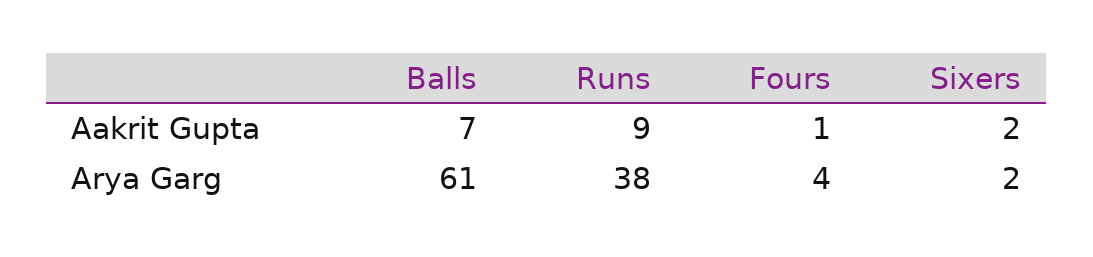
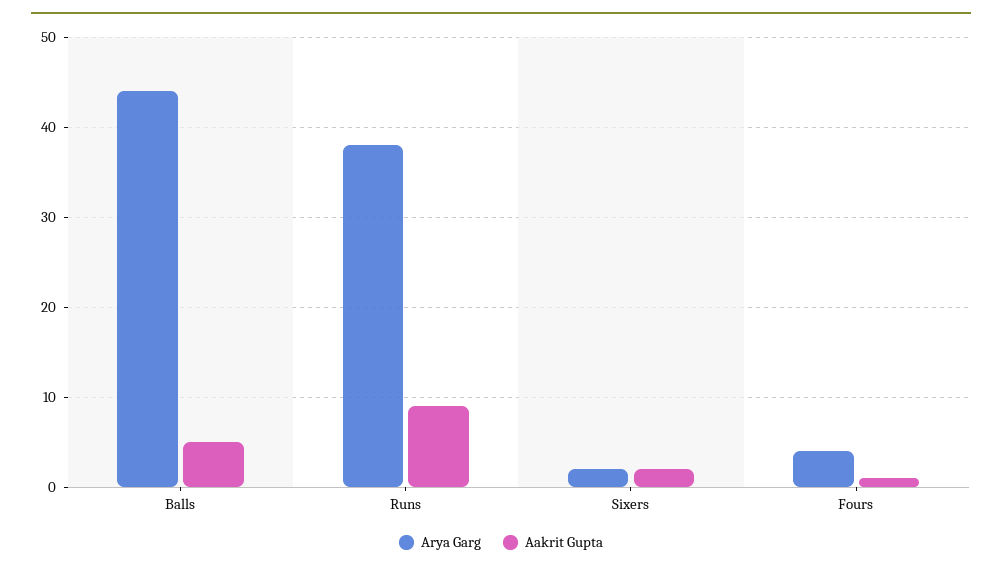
  {
    "Aakrit Gupta": {
-     "Balls": 7,
+     "Balls": 5,
      "Runs": 9,
      "Fours": 1,
      "Sixers": 2
    },
    "Arya Garg": {
-     "Balls": 61,
+     "Balls": 44,
      "Runs": 38,
      "Fours": 4,
      "Sixers": 2
    }
  }

